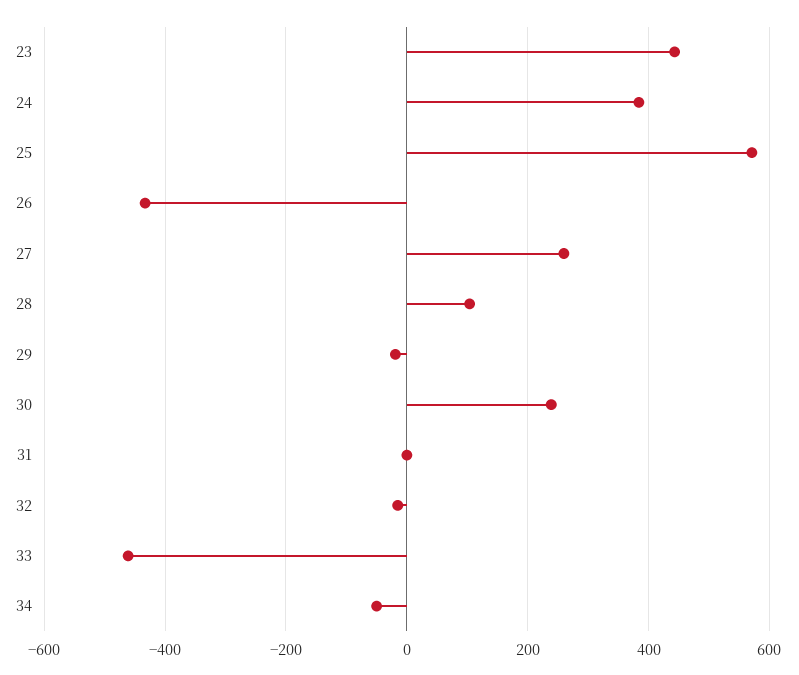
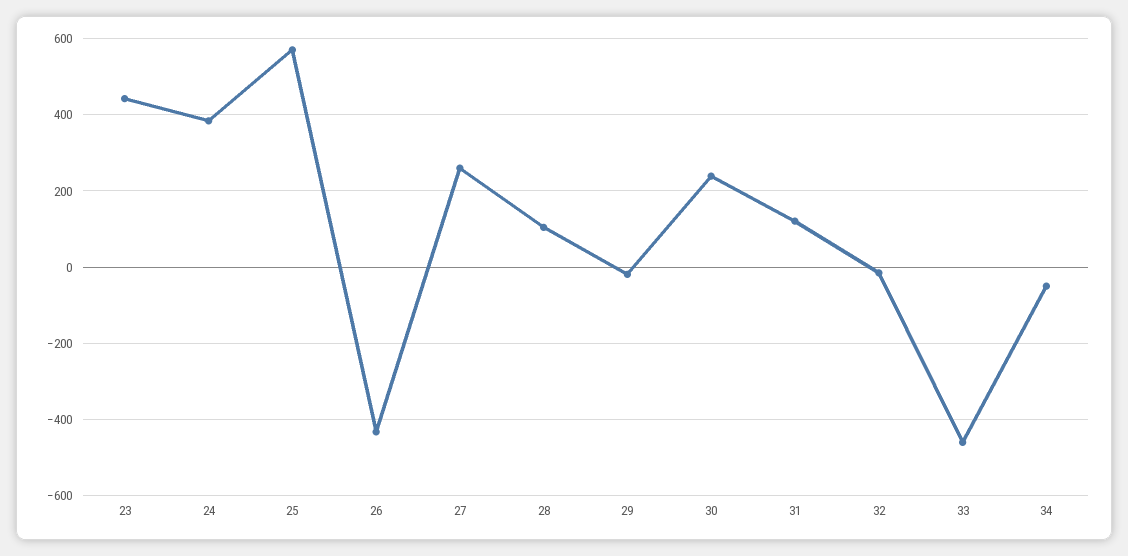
  {
    "23": 440,
    "24": 380,
    "25": 580,
    "26": -440,
    "27": 260,
    "28": 100,
    "29": -20,
    "30": 240,
-   "31": 0,
+   "31": 120,
    "32": -20,
    "33": -460,
    "34": -60
  }

